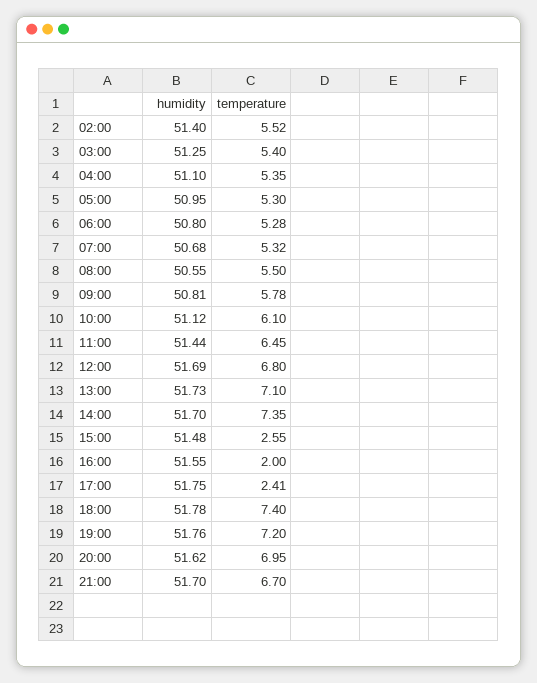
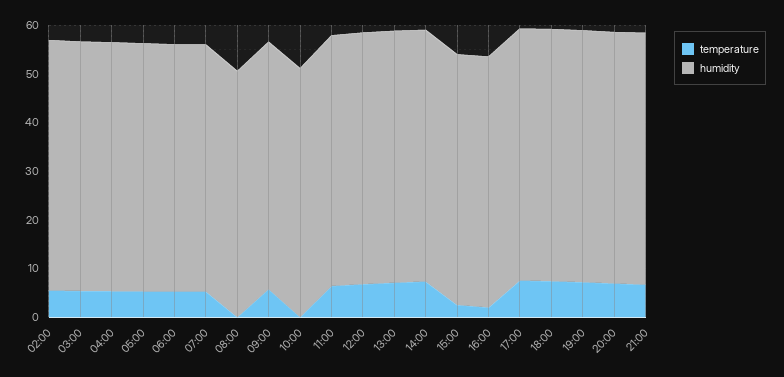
  {
    "humidity": {
      "02:00": 51.4,
      "03:00": 51.25,
      "04:00": 51.1,
      "05:00": 50.95,
      "06:00": 50.8,
      "07:00": 50.68,
      "08:00": 50.55,
      "09:00": 50.81,
      "10:00": 51.12,
      "11:00": 51.44,
      "12:00": 51.69,
      "13:00": 51.73,
      "14:00": 51.7,
      "15:00": 51.48,
      "16:00": 51.55,
      "17:00": 51.75,
      "18:00": 51.78,
      "19:00": 51.76,
      "20:00": 51.62,
      "21:00": 51.7
    },
    "temperature": {
      "02:00": 5.52,
      "03:00": 5.4,
      "04:00": 5.35,
      "05:00": 5.3,
      "06:00": 5.28,
      "07:00": 5.32,
-     "08:00": 5.5,
+     "08:00": 0,
      "09:00": 5.78,
-     "10:00": 6.1,
+     "10:00": 0,
      "11:00": 6.45,
      "12:00": 6.8,
      "13:00": 7.1,
      "14:00": 7.35,
      "15:00": 2.55,
      "16:00": 2,
-     "17:00": 2.41,
+     "17:00": 8,
      "18:00": 7.4,
      "19:00": 7.2,
      "20:00": 6.95,
      "21:00": 6.7
    }
  }

